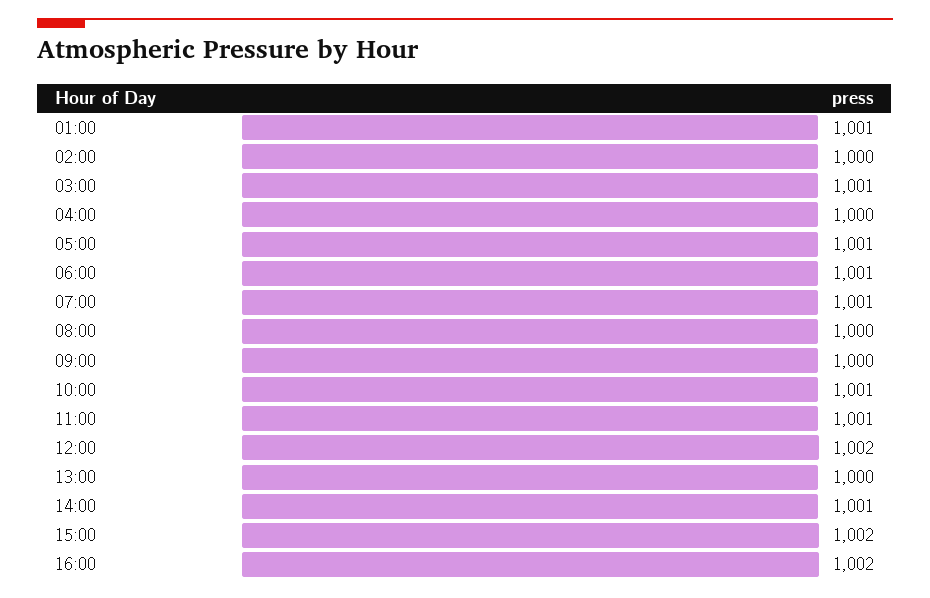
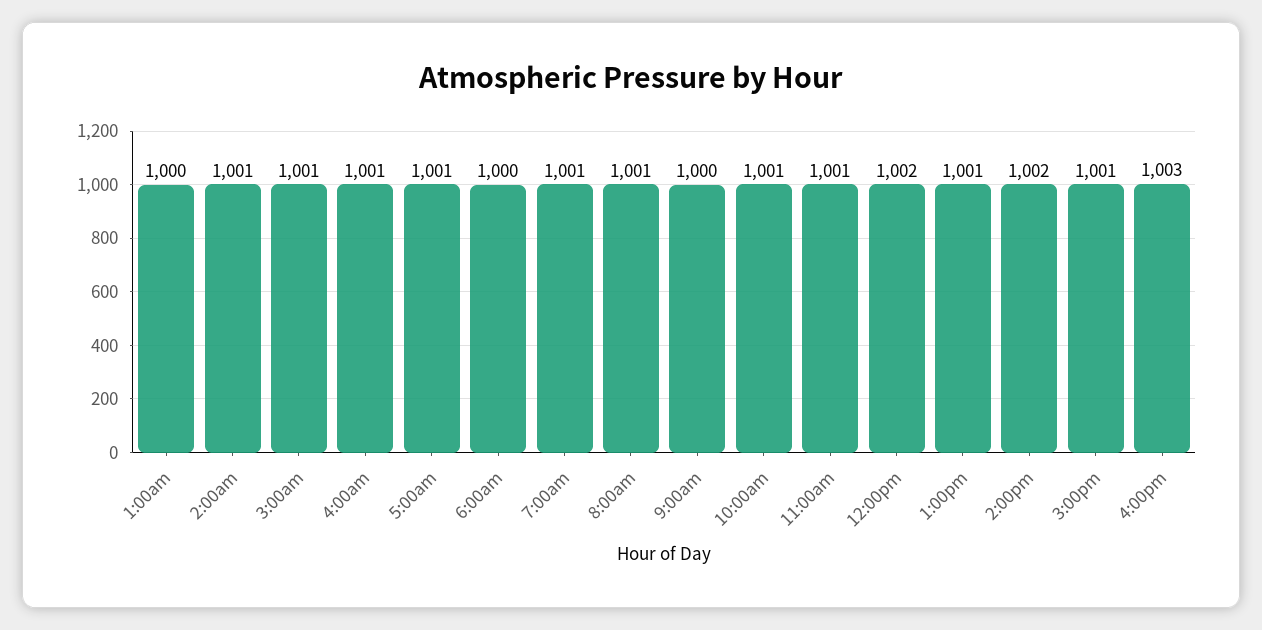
  {
-   "01:00": 1001,
+   "01:00": 1000,
-   "02:00": 1000,
+   "02:00": 1001,
    "03:00": 1001,
-   "04:00": 1000,
+   "04:00": 1001,
    "05:00": 1001,
-   "06:00": 1001,
+   "06:00": 1000,
    "07:00": 1001,
-   "08:00": 1000,
+   "08:00": 1001,
    "09:00": 1000,
    "10:00": 1001,
    "11:00": 1001,
    "12:00": 1002,
-   "13:00": 1000,
+   "13:00": 1001,
-   "14:00": 1001,
+   "14:00": 1002,
-   "15:00": 1002,
+   "15:00": 1001,
-   "16:00": 1002
+   "16:00": 1003
  }

